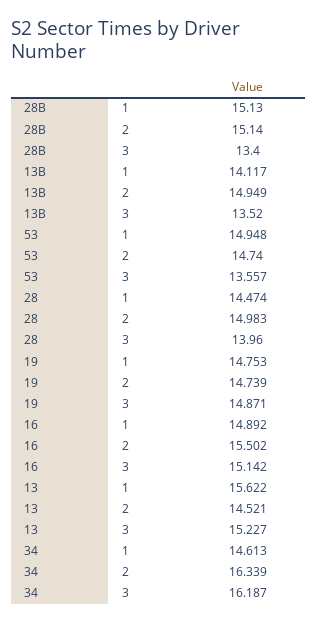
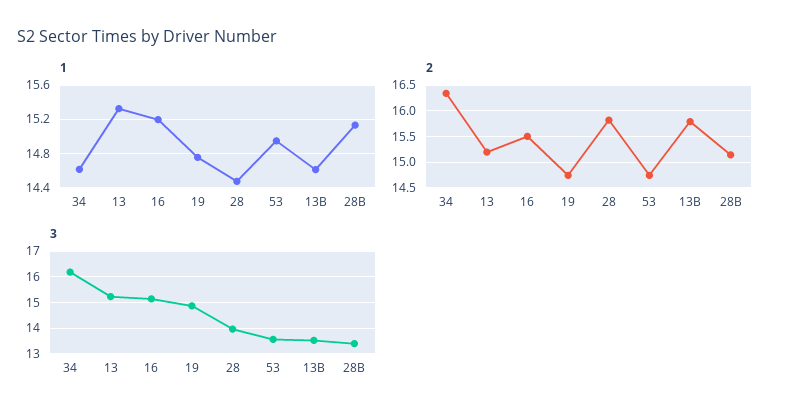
  {
    "1": {
      "28B": 15.13,
-     "13B": 14.117,
+     "13B": 14.6,
      "53": 14.948,
      "28": 14.474,
      "19": 14.753,
-     "16": 14.892,
+     "16": 15.2,
-     "13": 15.622,
+     "13": 15.3,
      "34": 14.613
    },
    "2": {
      "28B": 15.14,
-     "13B": 14.949,
+     "13B": 15.75,
      "53": 14.74,
-     "28": 14.983,
+     "28": 15.75,
      "19": 14.739,
      "16": 15.502,
-     "13": 14.521,
+     "13": 15.25,
      "34": 16.339
    },
    "3": {
      "28B": 13.4,
      "13B": 13.52,
      "53": 13.557,
      "28": 13.96,
      "19": 14.871,
      "16": 15.142,
      "13": 15.227,
      "34": 16.187
    }
  }

